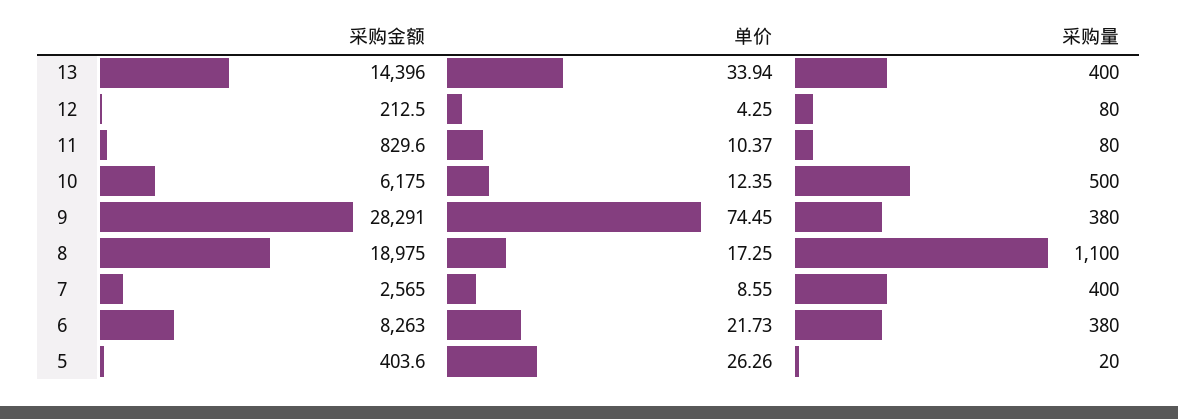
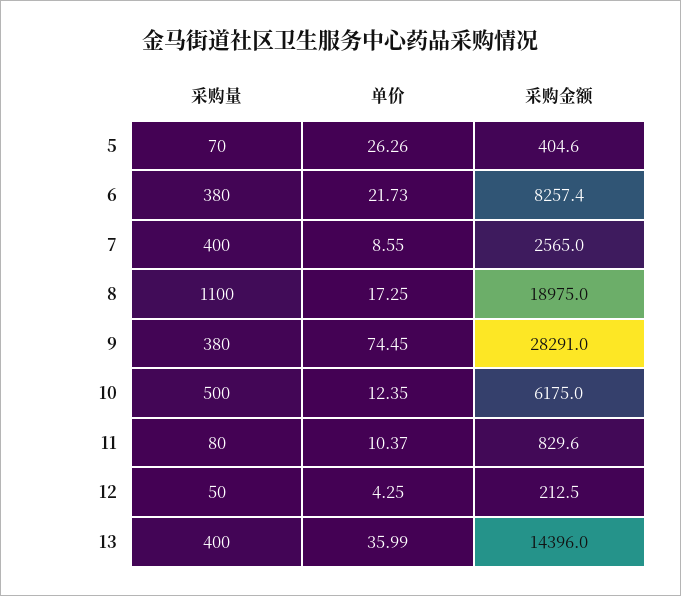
  {
    "采购金额": {
      "13": 14396,
      "12": 212.5,
      "11": 829.6,
      "10": 6175,
      "9": 28291,
      "8": 18975,
      "7": 2565,
-     "6": 8263,
+     "6": 8257.4,
-     "5": 403.6
+     "5": 404.6
    },
    "单价": {
-     "13": 33.94,
+     "13": 35.99,
      "12": 4.25,
      "11": 10.37,
      "10": 12.35,
      "9": 74.45,
      "8": 17.25,
      "7": 8.55,
      "6": 21.73,
      "5": 26.26
    },
    "采购量": {
      "13": 400,
-     "12": 80,
+     "12": 50,
      "11": 80,
      "10": 500,
      "9": 380,
      "8": 1100,
      "7": 400,
      "6": 380,
-     "5": 20
+     "5": 70
    }
  }

